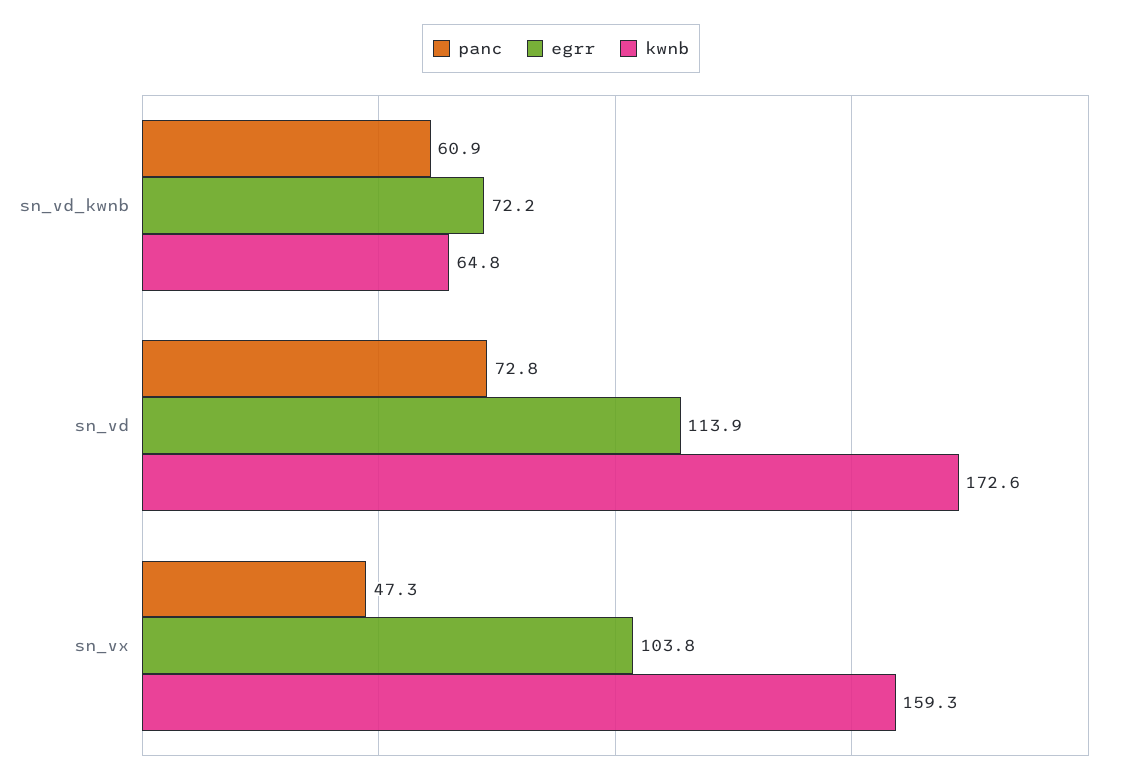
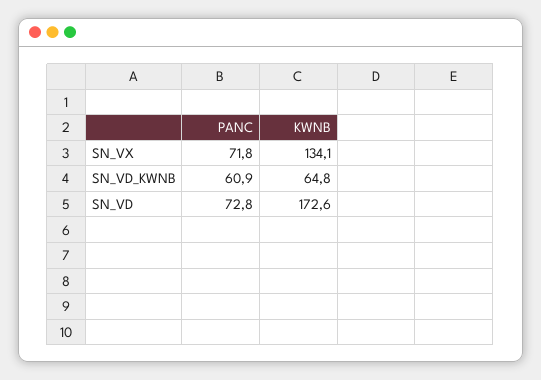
  {
    "panc": {
      "sn_vd_kwnb": 60.9,
      "sn_vd": 72.8,
-     "sn_vx": 47.3
+     "sn_vx": 71.8
    },
-   "egrr": {
-     "sn_vd_kwnb": 72.2,
-     "sn_vd": 113.9,
-     "sn_vx": 103.8
-   },
    "kwnb": {
      "sn_vd_kwnb": 64.8,
      "sn_vd": 172.6,
-     "sn_vx": 159.3
+     "sn_vx": 134.1
    }
  }

